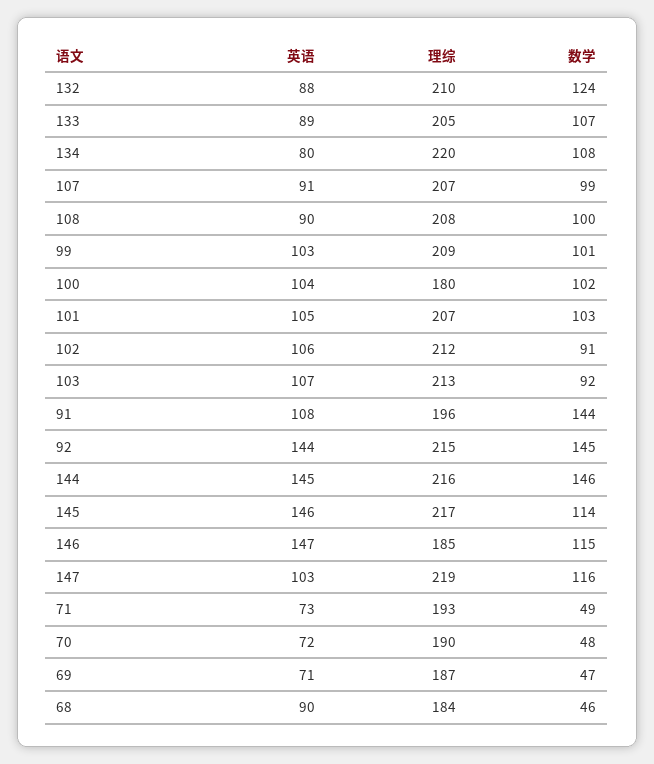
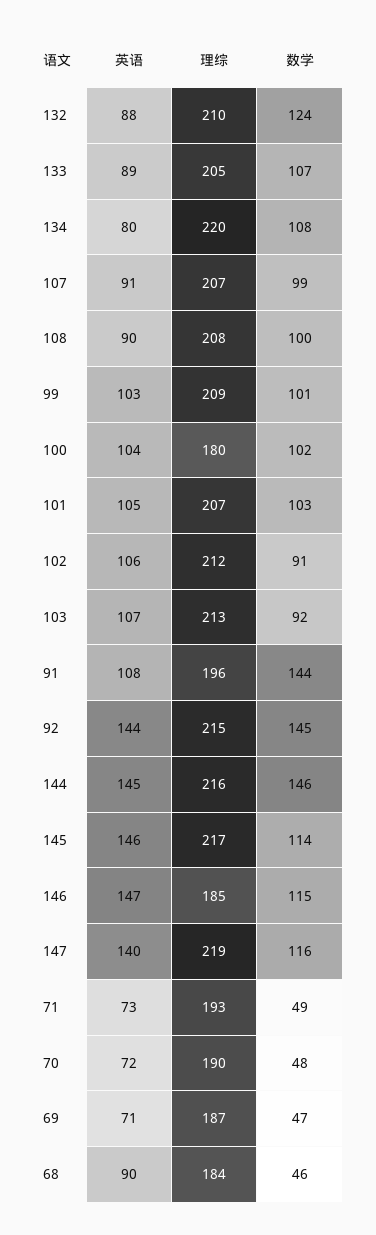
  {
    "英语": {
      "132": 88,
      "133": 89,
      "134": 80,
      "107": 91,
      "108": 90,
      "99": 103,
      "100": 104,
      "101": 105,
      "102": 106,
      "103": 107,
      "91": 108,
      "92": 144,
      "144": 145,
      "145": 146,
      "146": 147,
-     "147": 103,
+     "147": 140,
      "71": 73,
      "70": 72,
      "69": 71,
      "68": 90
    },
    "理综": {
      "132": 210,
      "133": 205,
      "134": 220,
      "107": 207,
      "108": 208,
      "99": 209,
      "100": 180,
      "101": 207,
      "102": 212,
      "103": 213,
      "91": 196,
      "92": 215,
      "144": 216,
      "145": 217,
      "146": 185,
      "147": 219,
      "71": 193,
      "70": 190,
      "69": 187,
      "68": 184
    },
    "数学": {
      "132": 124,
      "133": 107,
      "134": 108,
      "107": 99,
      "108": 100,
      "99": 101,
      "100": 102,
      "101": 103,
      "102": 91,
      "103": 92,
      "91": 144,
      "92": 145,
      "144": 146,
      "145": 114,
      "146": 115,
      "147": 116,
      "71": 49,
      "70": 48,
      "69": 47,
      "68": 46
    }
  }

